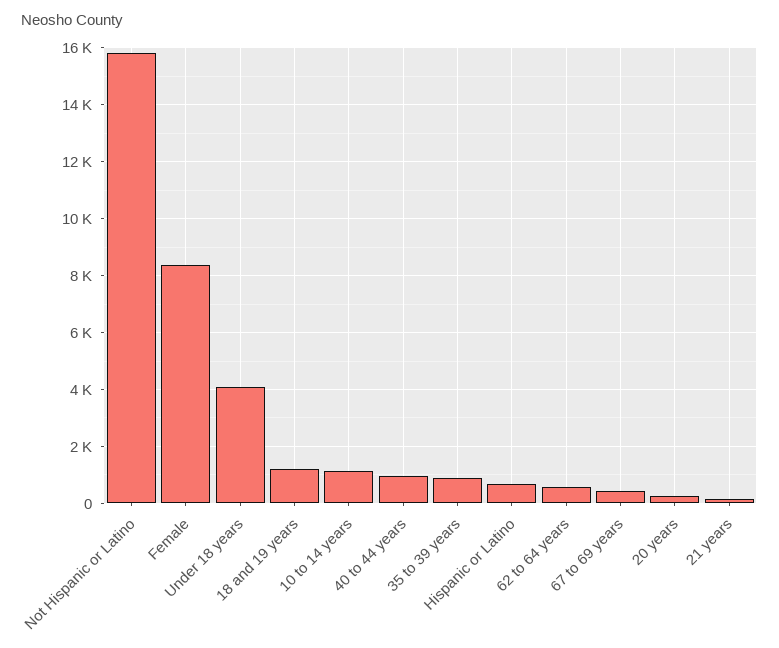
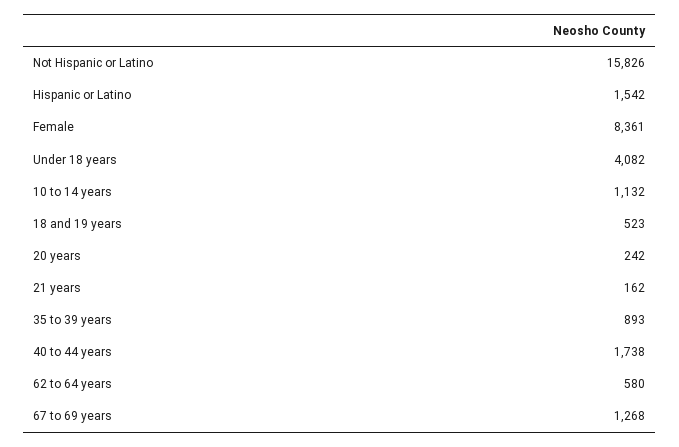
  {
    "Not Hispanic or Latino": 15826,
    "Female": 8361,
    "Under 18 years": 4082,
-   "18 and 19 years": 1250,
+   "18 and 19 years": 523,
    "10 to 14 years": 1132,
-   "40 to 44 years": 1000,
+   "40 to 44 years": 1738,
    "35 to 39 years": 893,
-   "Hispanic or Latino": 750,
+   "Hispanic or Latino": 1542,
    "62 to 64 years": 580,
-   "67 to 69 years": 500,
+   "67 to 69 years": 1268,
    "20 years": 242,
    "21 years": 162
  }

